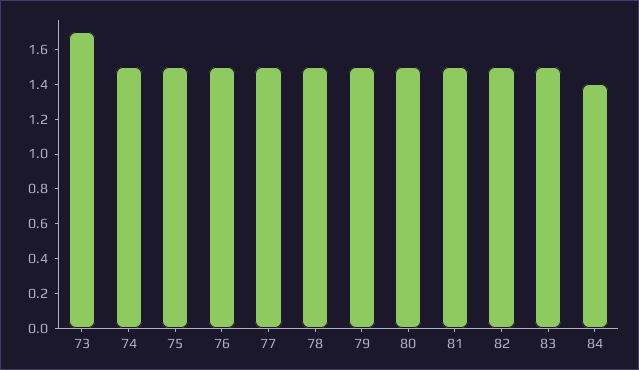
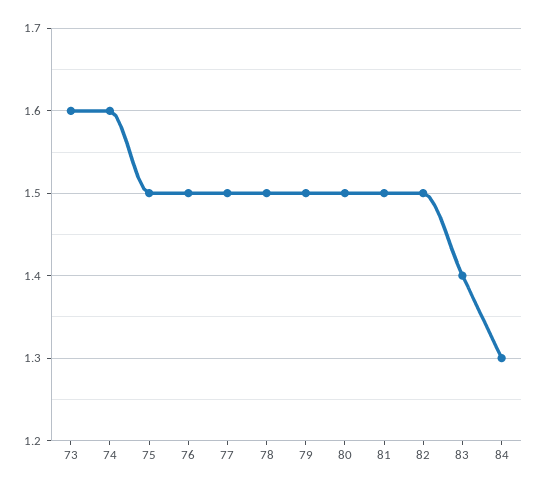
  {
-   "73": 1.7,
+   "73": 1.6,
-   "74": 1.5,
+   "74": 1.6,
    "75": 1.5,
    "76": 1.5,
    "77": 1.5,
    "78": 1.5,
    "79": 1.5,
    "80": 1.5,
    "81": 1.5,
    "82": 1.5,
-   "83": 1.5,
+   "83": 1.4,
-   "84": 1.4
+   "84": 1.3
  }

